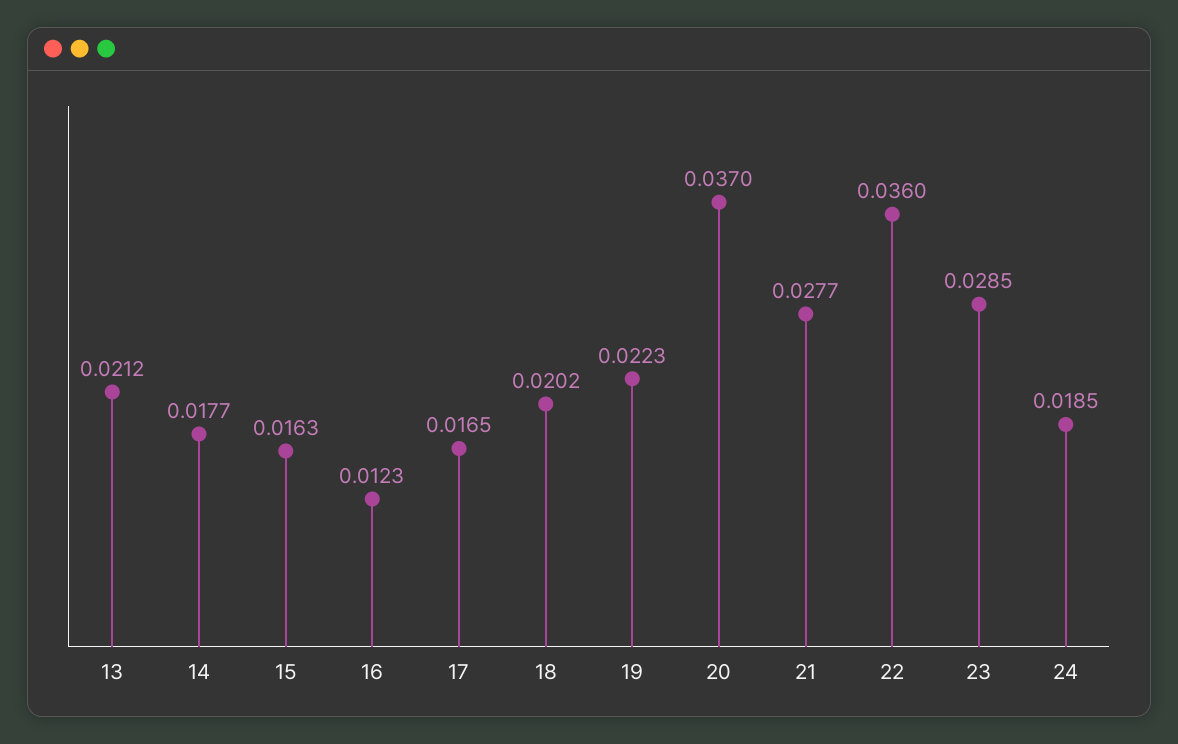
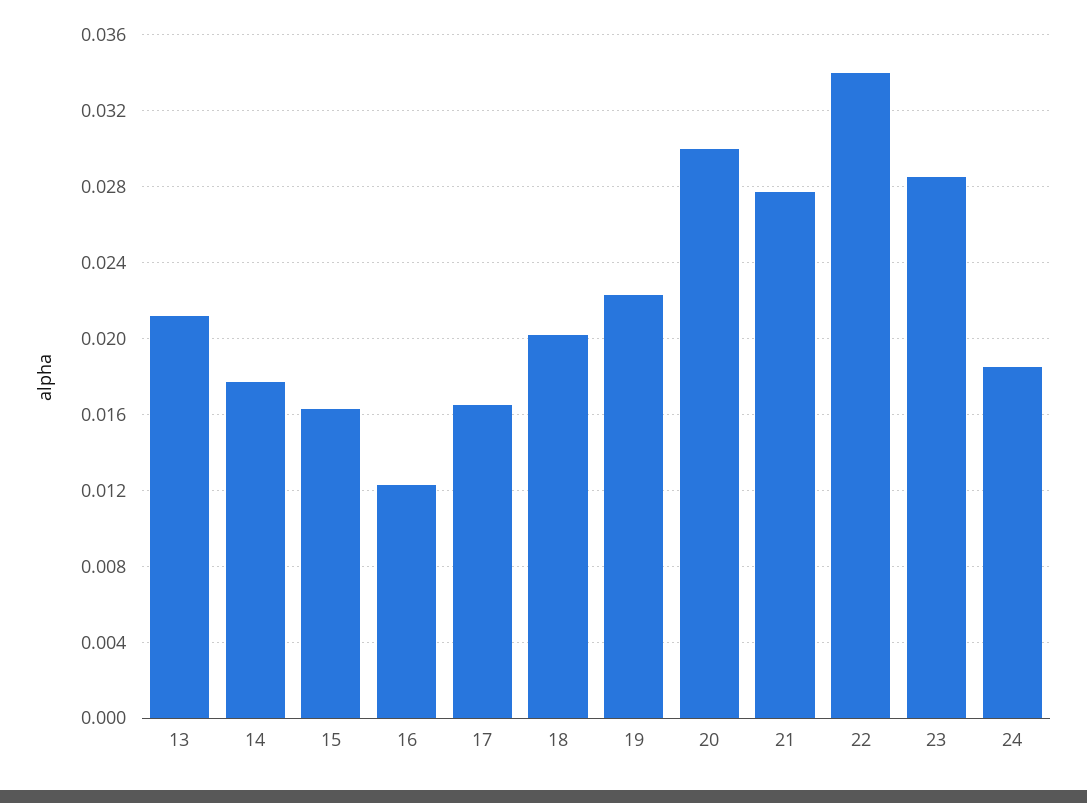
  {
    "13": 0.0212,
    "14": 0.0177,
    "15": 0.0163,
    "16": 0.0123,
    "17": 0.0165,
    "18": 0.0202,
    "19": 0.0223,
-   "20": 0.037,
+   "20": 0.03,
    "21": 0.0277,
-   "22": 0.036,
+   "22": 0.034,
    "23": 0.0285,
    "24": 0.0185
  }

